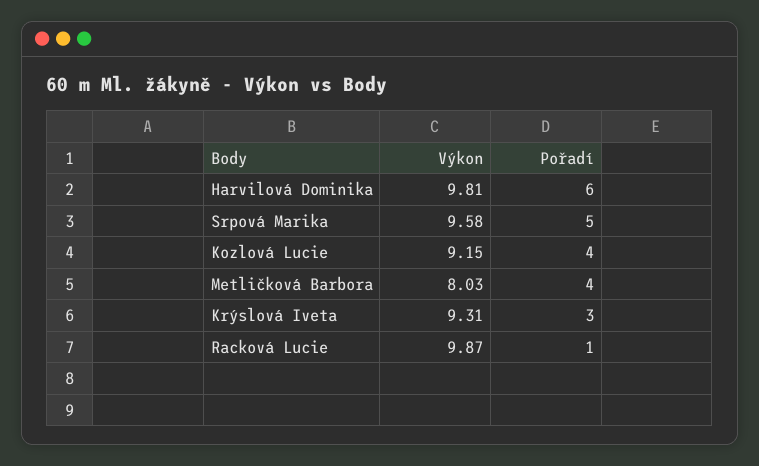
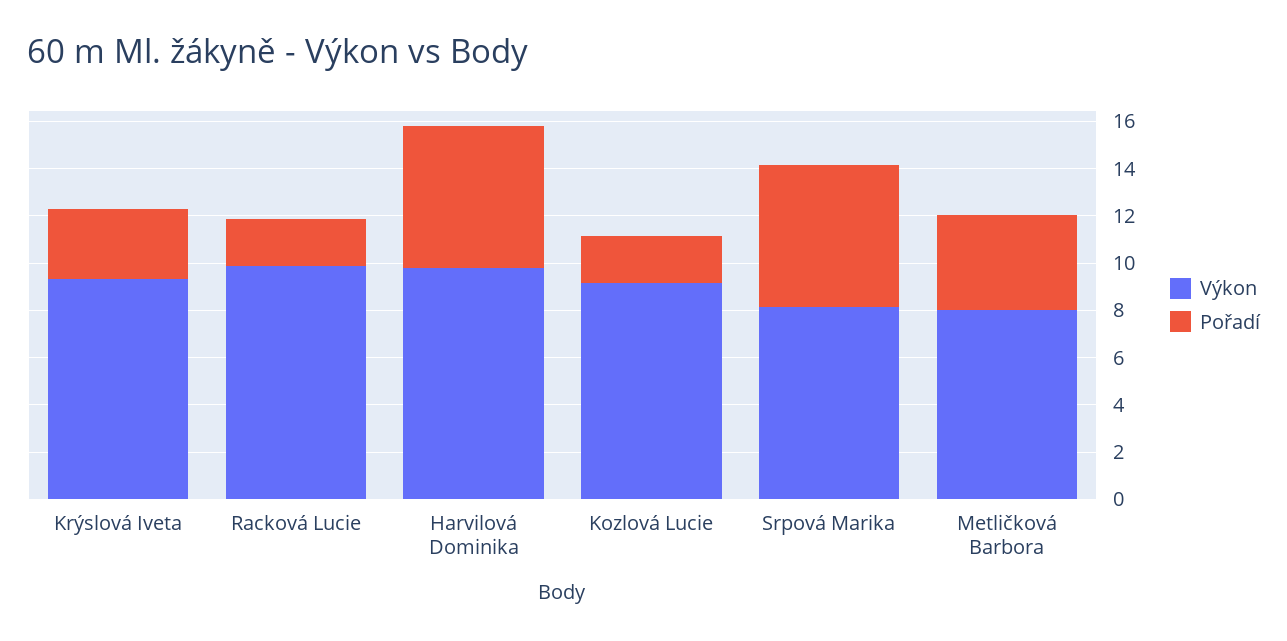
  {
    "Výkon": {
      "Harvilová Dominika": 9.81,
-     "Srpová Marika": 9.58,
+     "Srpová Marika": 8,
      "Kozlová Lucie": 9.15,
      "Metličková Barbora": 8.03,
      "Krýslová Iveta": 9.31,
      "Racková Lucie": 9.87
    },
    "Pořadí": {
      "Harvilová Dominika": 6,
-     "Srpová Marika": 5,
+     "Srpová Marika": 6,
-     "Kozlová Lucie": 4,
+     "Kozlová Lucie": 2,
      "Metličková Barbora": 4,
      "Krýslová Iveta": 3,
-     "Racková Lucie": 1
+     "Racková Lucie": 2
    }
  }

